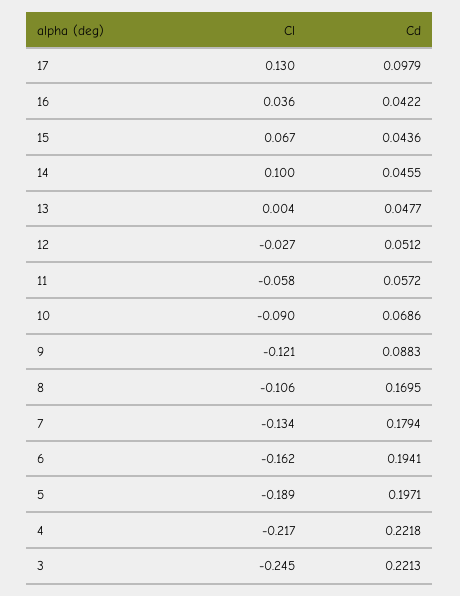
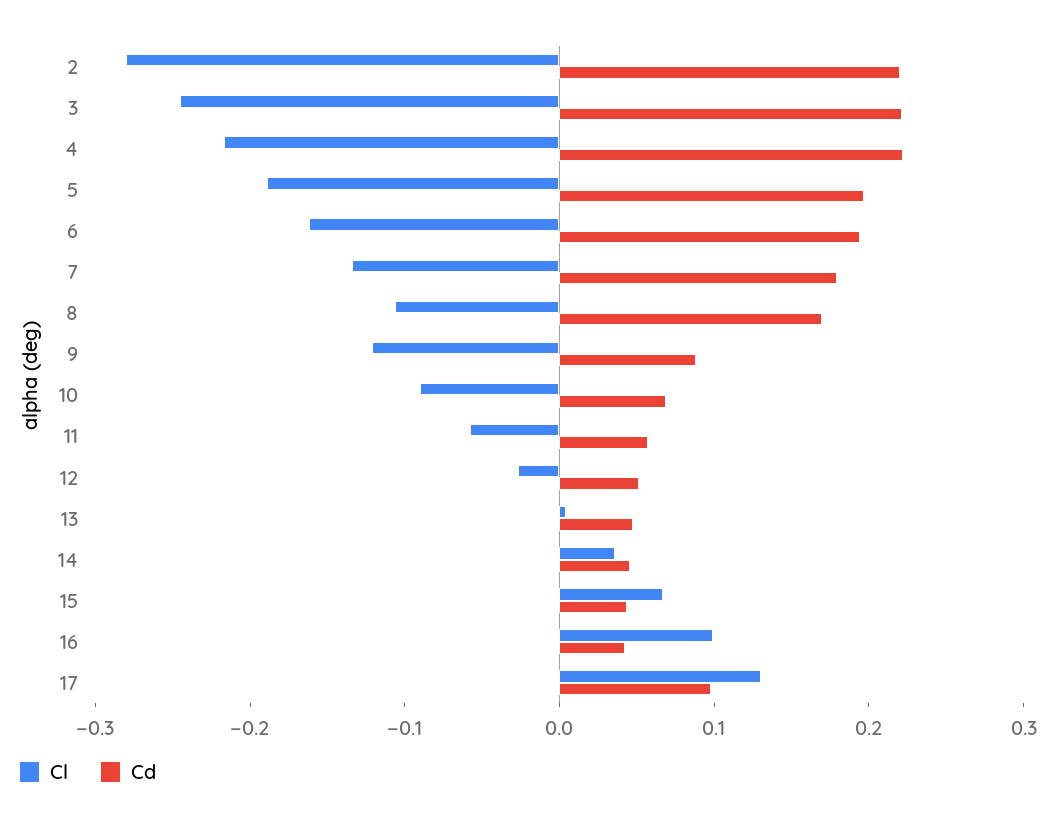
  {
    "Cl": {
      "17": 0.13,
-     "16": 0.036,
+     "16": 0.1,
      "15": 0.067,
-     "14": 0.1,
+     "14": 0.04,
      "13": 0.004,
      "12": -0.027,
      "11": -0.058,
      "10": -0.09,
      "9": -0.121,
      "8": -0.106,
      "7": -0.134,
      "6": -0.162,
      "5": -0.189,
      "4": -0.217,
-     "3": -0.245
+     "3": -0.245,
+     "2": -0.28
    },
    "Cd": {
      "17": 0.0979,
      "16": 0.0422,
      "15": 0.0436,
      "14": 0.0455,
      "13": 0.0477,
      "12": 0.0512,
      "11": 0.0572,
      "10": 0.0686,
      "9": 0.0883,
      "8": 0.1695,
      "7": 0.1794,
      "6": 0.1941,
      "5": 0.1971,
      "4": 0.2218,
-     "3": 0.2213
+     "3": 0.2213,
+     "2": 0.22
    }
  }

